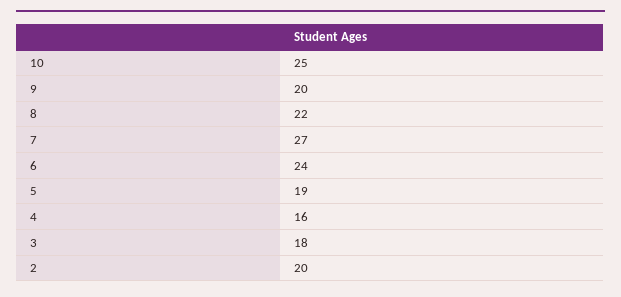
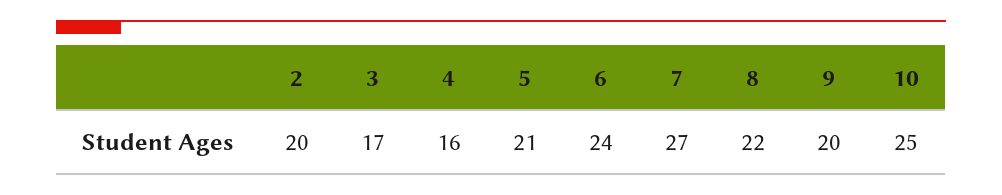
  {
    "10": 25,
    "9": 20,
    "8": 22,
    "7": 27,
    "6": 24,
-   "5": 19,
+   "5": 21,
    "4": 16,
-   "3": 18,
+   "3": 17,
    "2": 20
  }

